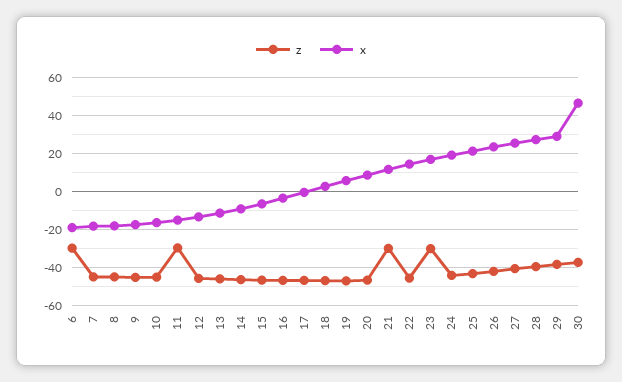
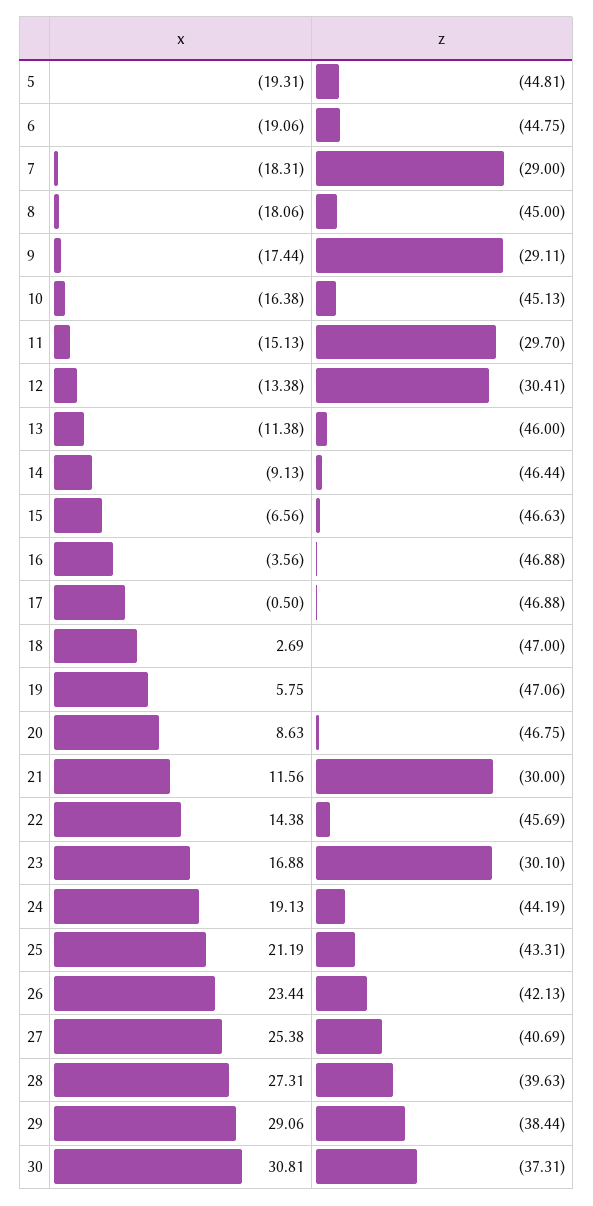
  {
    "z": {
-     "6": -30,
+     "6": -44.75,
-     "7": -45,
+     "7": -29,
      "8": -45,
-     "9": -45,
+     "9": -29.11,
      "10": -45.13,
      "11": -29.7,
-     "12": -45,
+     "12": -30.41,
      "13": -46,
      "14": -46.44,
      "15": -46.63,
      "16": -46.88,
      "17": -46.88,
      "18": -47,
      "19": -47.06,
      "20": -46.75,
      "21": -30,
      "22": -45.69,
      "23": -30.1,
      "24": -44.19,
      "25": -43.31,
      "26": -42.13,
      "27": -40.69,
      "28": -39.63,
      "29": -38.44,
-     "30": -37.31
+     "30": -37.31,
+     "5": -44.81
    },
    "x": {
      "6": -19.06,
      "7": -18.31,
      "8": -18.06,
      "9": -17.44,
      "10": -16.38,
      "11": -15.13,
      "12": -13.38,
      "13": -11.38,
      "14": -9.13,
      "15": -6.56,
      "16": -3.56,
      "17": -0.5,
      "18": 2.69,
      "19": 5.75,
      "20": 8.63,
      "21": 11.56,
      "22": 14.38,
      "23": 16.88,
      "24": 19.13,
      "25": 21.19,
      "26": 23.44,
      "27": 25.38,
      "28": 27.31,
      "29": 29.06,
-     "30": 45
+     "30": 30.81,
+     "5": -19.31
    }
  }

